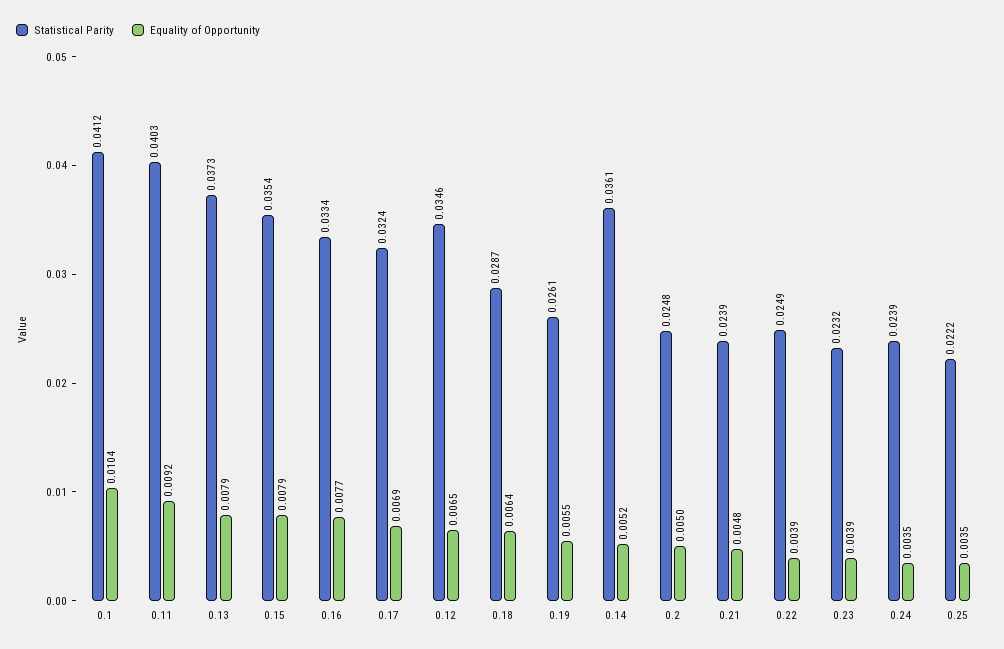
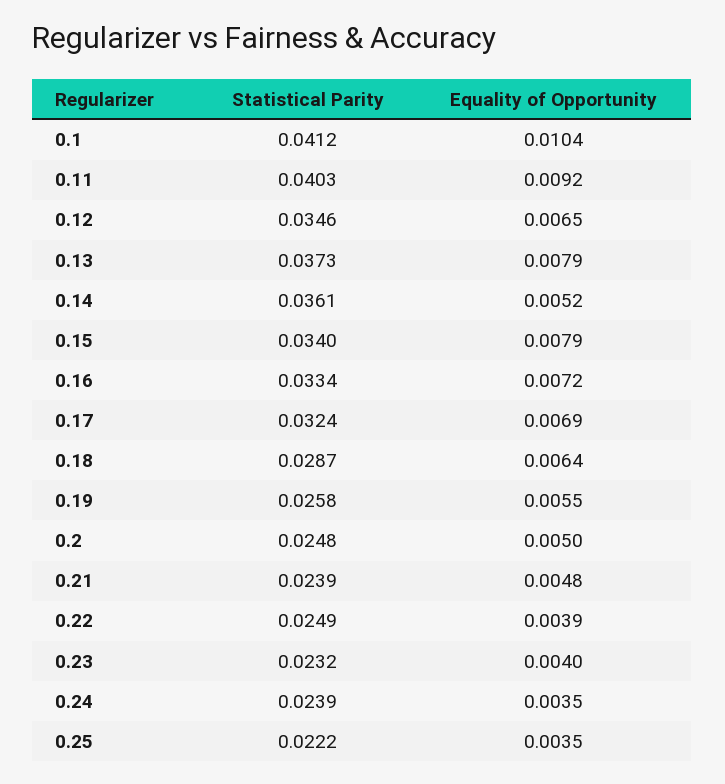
  {
    "Statistical Parity": {
      "0.1": 0.0412,
      "0.11": 0.0403,
      "0.13": 0.0373,
-     "0.15": 0.0354,
+     "0.15": 0.034,
      "0.16": 0.0334,
      "0.17": 0.0324,
      "0.12": 0.0346,
      "0.18": 0.0287,
-     "0.19": 0.0261,
+     "0.19": 0.0258,
      "0.14": 0.0361,
      "0.2": 0.0248,
      "0.21": 0.0239,
      "0.22": 0.0249,
      "0.23": 0.0232,
      "0.24": 0.0239,
      "0.25": 0.0222
    },
    "Equality of Opportunity": {
      "0.1": 0.0104,
      "0.11": 0.0092,
      "0.13": 0.0079,
      "0.15": 0.0079,
-     "0.16": 0.0077,
+     "0.16": 0.0072,
      "0.17": 0.0069,
      "0.12": 0.0065,
      "0.18": 0.0064,
      "0.19": 0.0055,
      "0.14": 0.0052,
      "0.2": 0.005,
      "0.21": 0.0048,
      "0.22": 0.0039,
-     "0.23": 0.0039,
+     "0.23": 0.004,
      "0.24": 0.0035,
      "0.25": 0.0035
    }
  }

